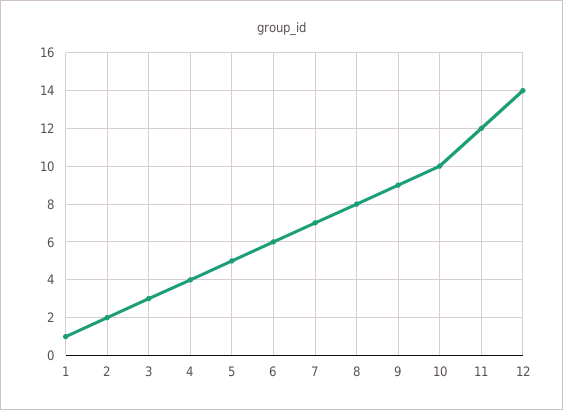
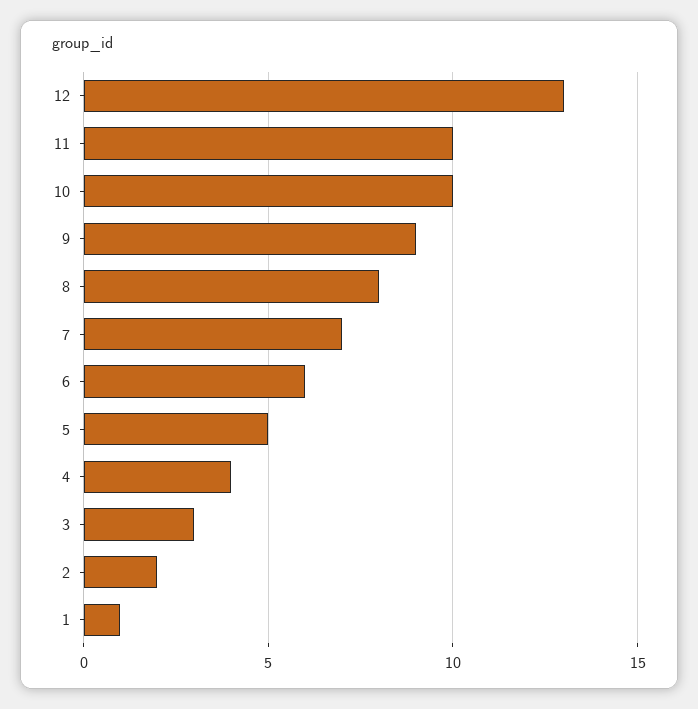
  {
    "1": 1,
    "2": 2,
    "3": 3,
    "4": 4,
    "5": 5,
    "6": 6,
    "7": 7,
    "8": 8,
    "9": 9,
    "10": 10,
-   "11": 12,
+   "11": 10,
-   "12": 14
+   "12": 13
  }

